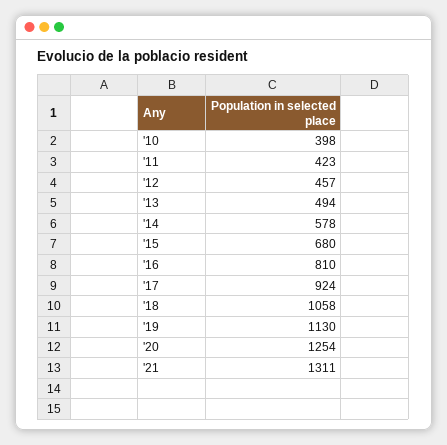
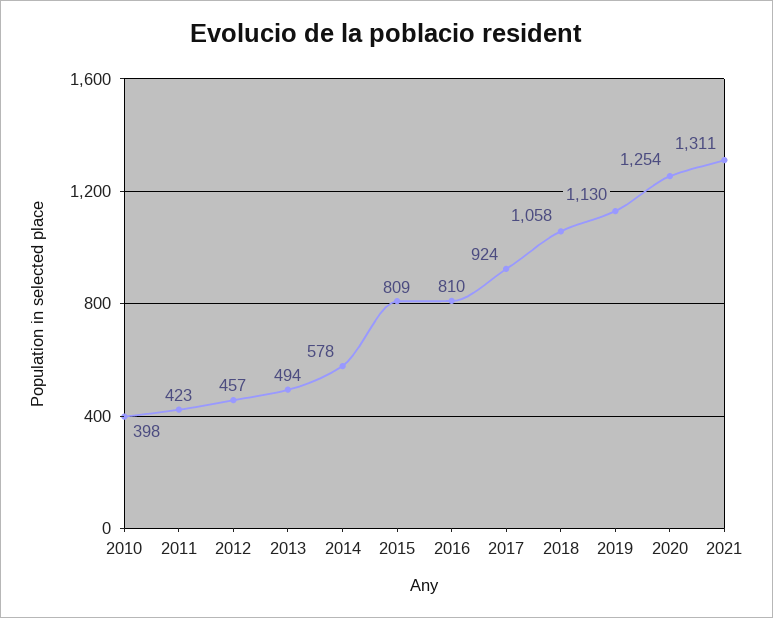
  {
    "'10": 398,
    "'11": 423,
    "'12": 457,
    "'13": 494,
    "'14": 578,
-   "'15": 680,
+   "'15": 809,
    "'16": 810,
    "'17": 924,
    "'18": 1058,
    "'19": 1130,
    "'20": 1254,
    "'21": 1311
  }

